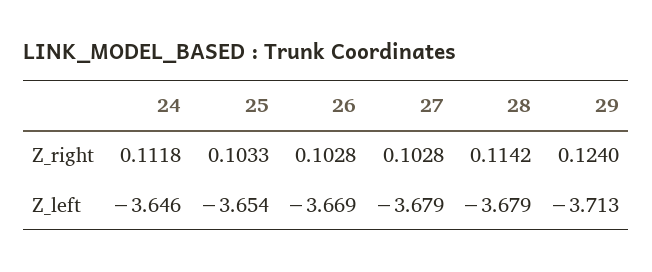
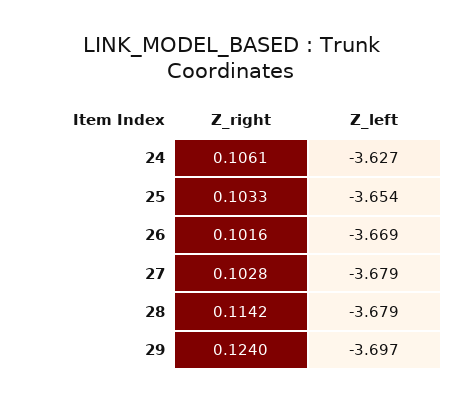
  {
    "24": {
-     "Z_right": 0.1118,
+     "Z_right": 0.1061,
-     "Z_left": -3.646
+     "Z_left": -3.627
    },
    "25": {
      "Z_right": 0.1033,
      "Z_left": -3.654
    },
    "26": {
-     "Z_right": 0.1028,
+     "Z_right": 0.1016,
      "Z_left": -3.669
    },
    "27": {
      "Z_right": 0.1028,
      "Z_left": -3.679
    },
    "28": {
      "Z_right": 0.1142,
      "Z_left": -3.679
    },
    "29": {
      "Z_right": 0.124,
-     "Z_left": -3.713
+     "Z_left": -3.697
    }
  }

